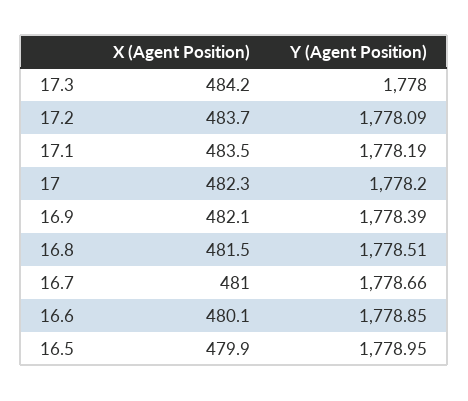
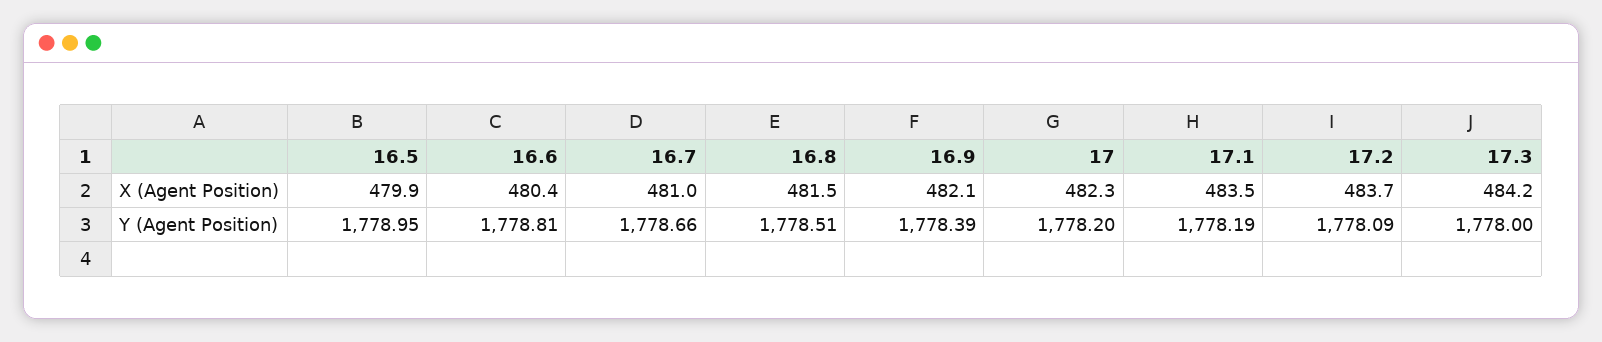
  {
    "X (Agent Position)": {
      "17.3": 484.2,
      "17.2": 483.7,
      "17.1": 483.5,
      "17": 482.3,
      "16.9": 482.1,
      "16.8": 481.5,
      "16.7": 481,
-     "16.6": 480.1,
+     "16.6": 480.4,
      "16.5": 479.9
    },
    "Y (Agent Position)": {
      "17.3": 1778,
      "17.2": 1778.09,
      "17.1": 1778.19,
      "17": 1778.2,
      "16.9": 1778.39,
      "16.8": 1778.51,
      "16.7": 1778.66,
-     "16.6": 1778.85,
+     "16.6": 1778.81,
      "16.5": 1778.95
    }
  }

